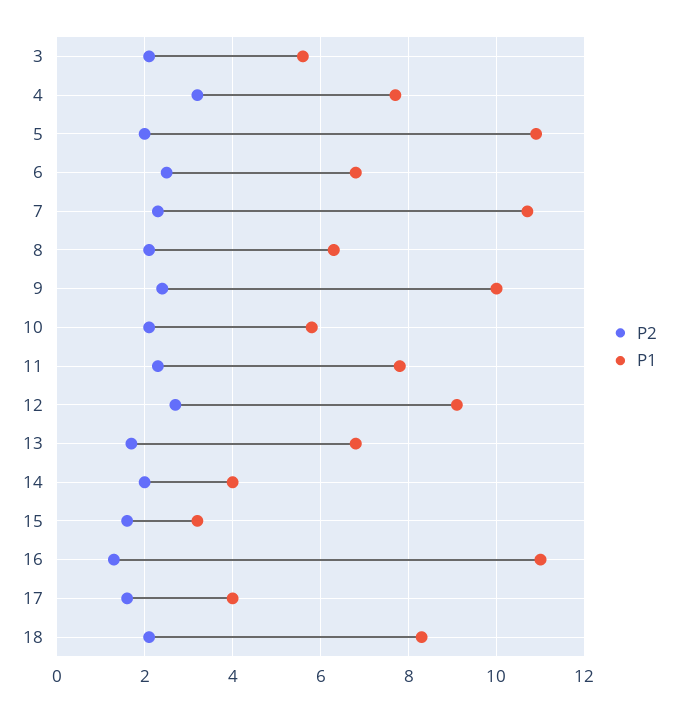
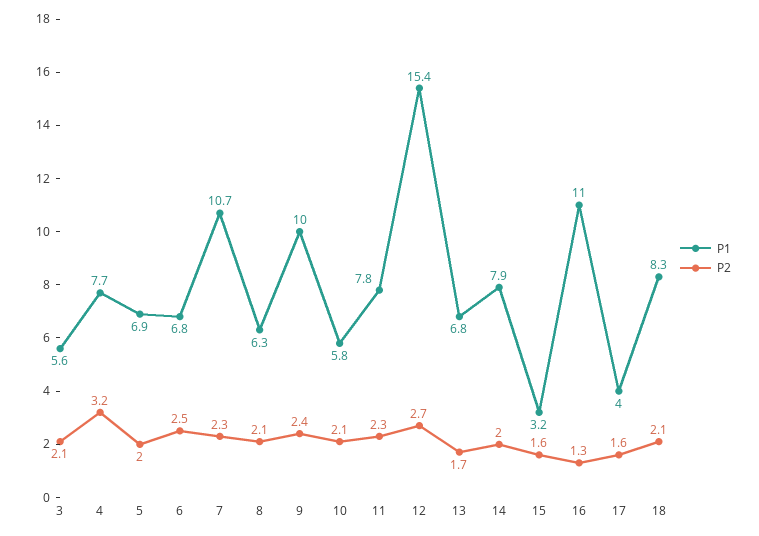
  {
    "P2": {
      "3": 2.1,
      "4": 3.2,
      "5": 2,
      "6": 2.5,
      "7": 2.3,
      "8": 2.1,
      "9": 2.4,
      "10": 2.1,
      "11": 2.3,
      "12": 2.7,
      "13": 1.7,
      "14": 2,
      "15": 1.6,
      "16": 1.3,
      "17": 1.6,
      "18": 2.1
    },
    "P1": {
      "3": 5.6,
      "4": 7.7,
-     "5": 11,
+     "5": 6.9,
      "6": 6.8,
      "7": 10.7,
      "8": 6.3,
      "9": 10,
      "10": 5.8,
      "11": 7.8,
-     "12": 9,
+     "12": 15.4,
      "13": 6.8,
-     "14": 4,
+     "14": 7.9,
      "15": 3.2,
      "16": 11,
      "17": 4,
      "18": 8.3
    }
  }

